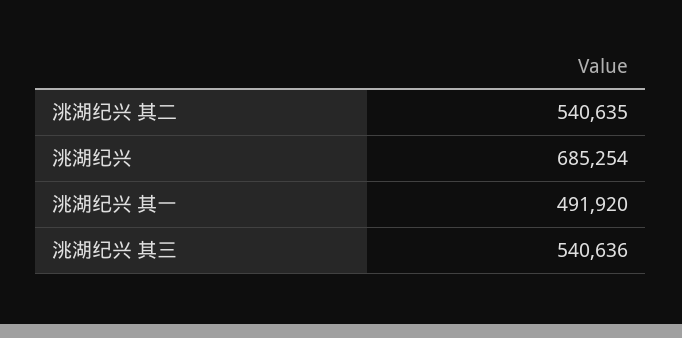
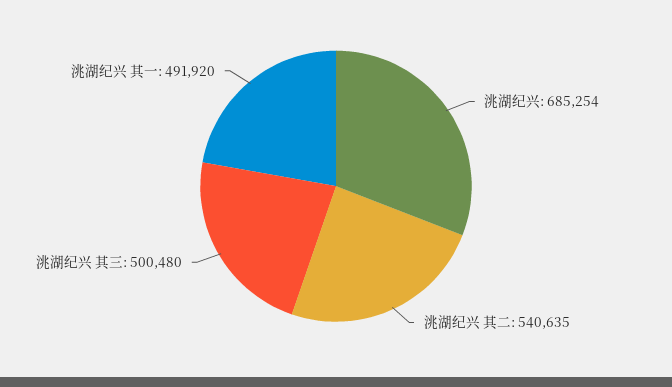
  {
    "洮湖纪兴 其二": 540635,
    "洮湖纪兴": 685254,
    "洮湖纪兴 其一": 491920,
-   "洮湖纪兴 其三": 540636
+   "洮湖纪兴 其三": 500480
  }

